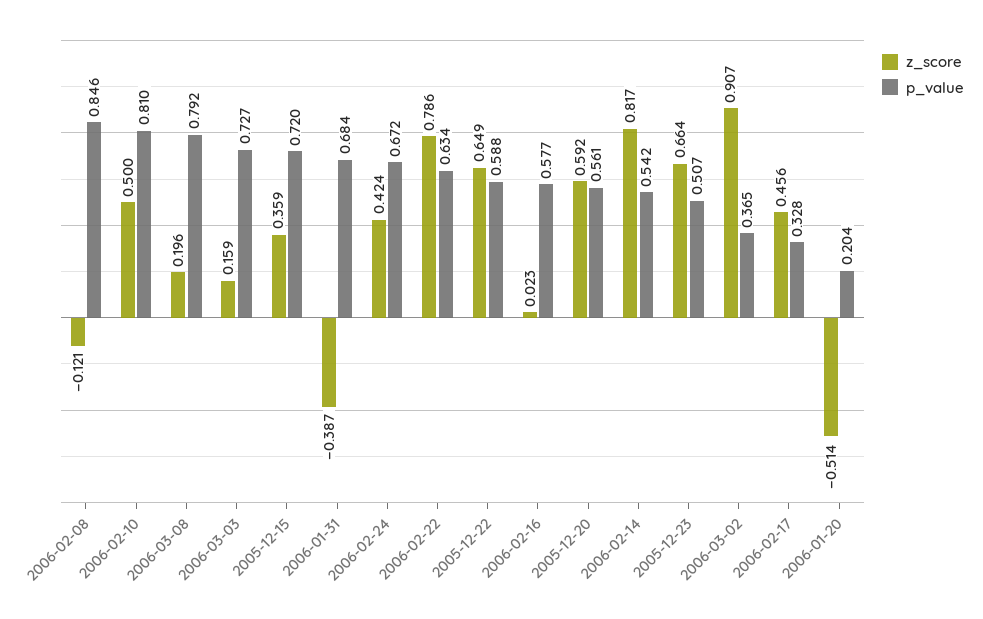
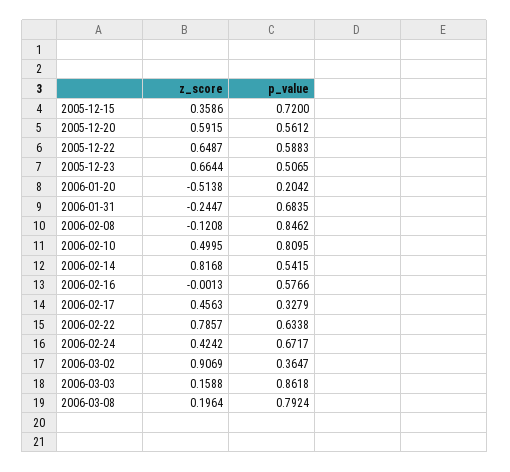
  {
    "z_score": {
      "2006-02-08": -0.1208,
      "2006-02-10": 0.4995,
      "2006-03-08": 0.1964,
      "2006-03-03": 0.1588,
      "2005-12-15": 0.3586,
-     "2006-01-31": -0.387,
+     "2006-01-31": -0.2447,
      "2006-02-24": 0.4242,
      "2006-02-22": 0.7857,
      "2005-12-22": 0.6487,
-     "2006-02-16": 0.023,
+     "2006-02-16": -0.0013,
      "2005-12-20": 0.5915,
      "2006-02-14": 0.8168,
      "2005-12-23": 0.6644,
      "2006-03-02": 0.9069,
      "2006-02-17": 0.4563,
      "2006-01-20": -0.5138
    },
    "p_value": {
      "2006-02-08": 0.8462,
      "2006-02-10": 0.8095,
      "2006-03-08": 0.7924,
-     "2006-03-03": 0.727,
+     "2006-03-03": 0.8618,
      "2005-12-15": 0.72,
      "2006-01-31": 0.6835,
      "2006-02-24": 0.6717,
      "2006-02-22": 0.6338,
      "2005-12-22": 0.5883,
      "2006-02-16": 0.5766,
      "2005-12-20": 0.5612,
      "2006-02-14": 0.5415,
      "2005-12-23": 0.5065,
      "2006-03-02": 0.3647,
      "2006-02-17": 0.3279,
      "2006-01-20": 0.2042
    }
  }

